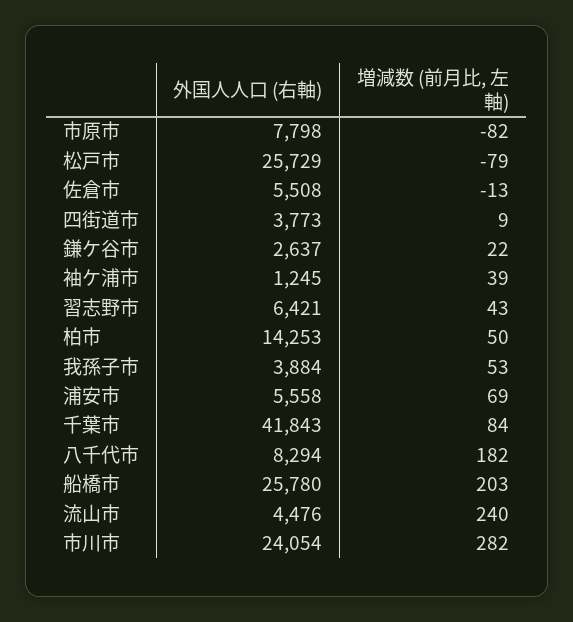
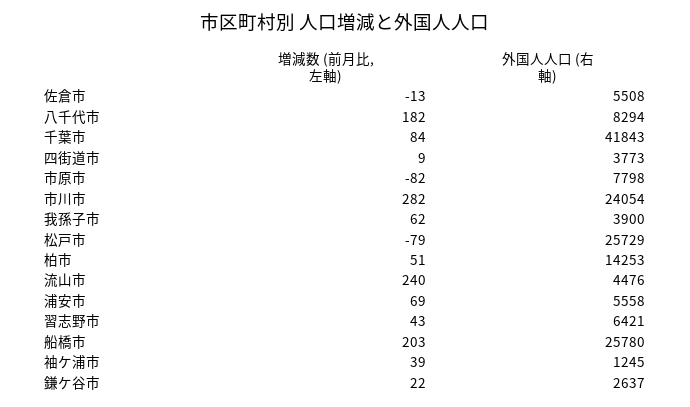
  {
    "外国人人口 (右軸)": {
      "市原市": 7798,
      "松戸市": 25729,
      "佐倉市": 5508,
      "四街道市": 3773,
      "鎌ケ谷市": 2637,
      "袖ケ浦市": 1245,
      "習志野市": 6421,
      "柏市": 14253,
-     "我孫子市": 3884,
+     "我孫子市": 3900,
      "浦安市": 5558,
      "千葉市": 41843,
      "八千代市": 8294,
      "船橋市": 25780,
      "流山市": 4476,
      "市川市": 24054
    },
    "増減数 (前月比, 左軸)": {
      "市原市": -82,
      "松戸市": -79,
      "佐倉市": -13,
      "四街道市": 9,
      "鎌ケ谷市": 22,
      "袖ケ浦市": 39,
      "習志野市": 43,
-     "柏市": 50,
+     "柏市": 51,
-     "我孫子市": 53,
+     "我孫子市": 62,
      "浦安市": 69,
      "千葉市": 84,
      "八千代市": 182,
      "船橋市": 203,
      "流山市": 240,
      "市川市": 282
    }
  }

